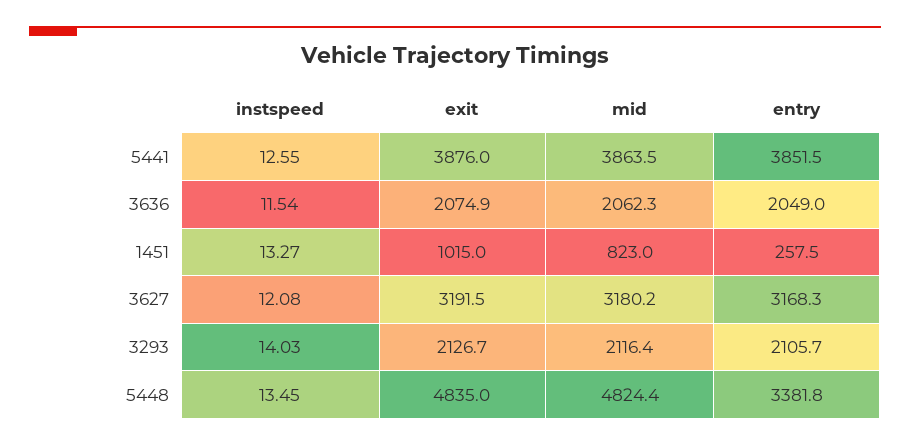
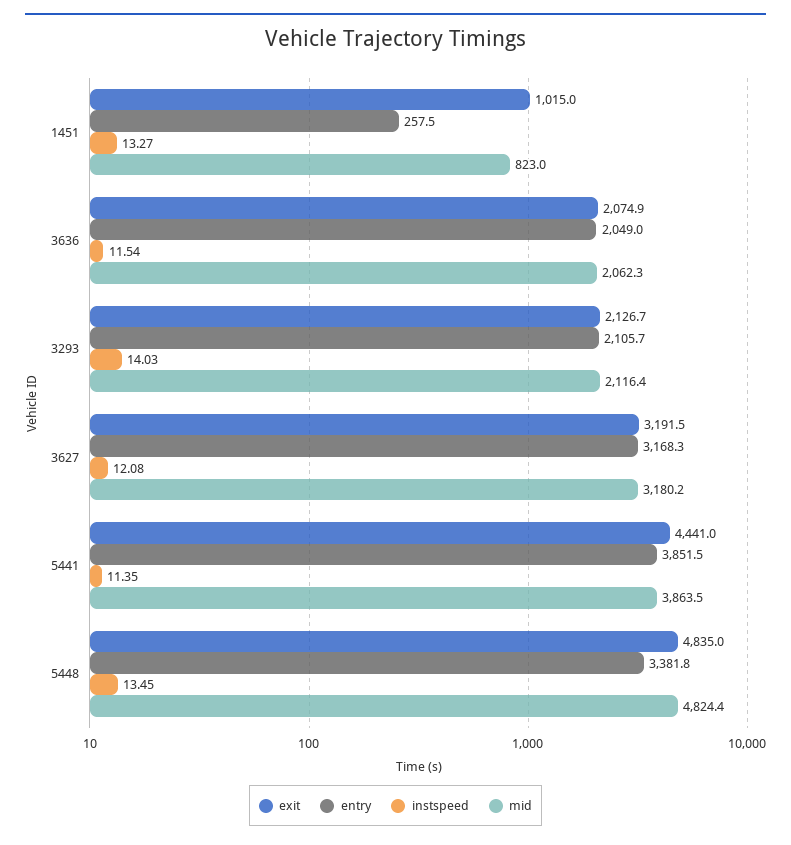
  {
    "instspeed": {
-     "5441": 12.55,
+     "5441": 11.35,
      "3636": 11.54,
      "1451": 13.27,
      "3627": 12.08,
      "3293": 14.03,
      "5448": 13.45
    },
    "exit": {
-     "5441": 3876,
+     "5441": 4441,
      "3636": 2074.9,
      "1451": 1015,
      "3627": 3191.5,
      "3293": 2126.7,
      "5448": 4835
    },
    "mid": {
      "5441": 3863.5,
      "3636": 2062.3,
      "1451": 823,
      "3627": 3180.2,
      "3293": 2116.4,
      "5448": 4824.4
    },
    "entry": {
      "5441": 3851.5,
      "3636": 2049,
      "1451": 257.5,
      "3627": 3168.3,
      "3293": 2105.7,
      "5448": 3381.8
    }
  }

